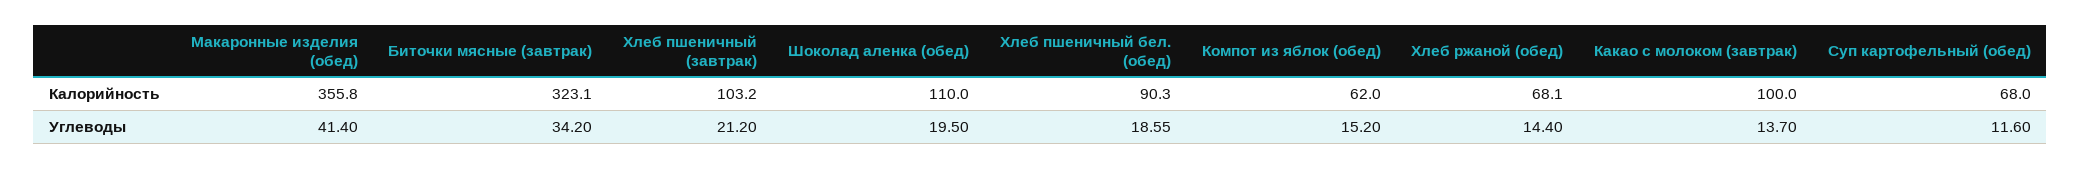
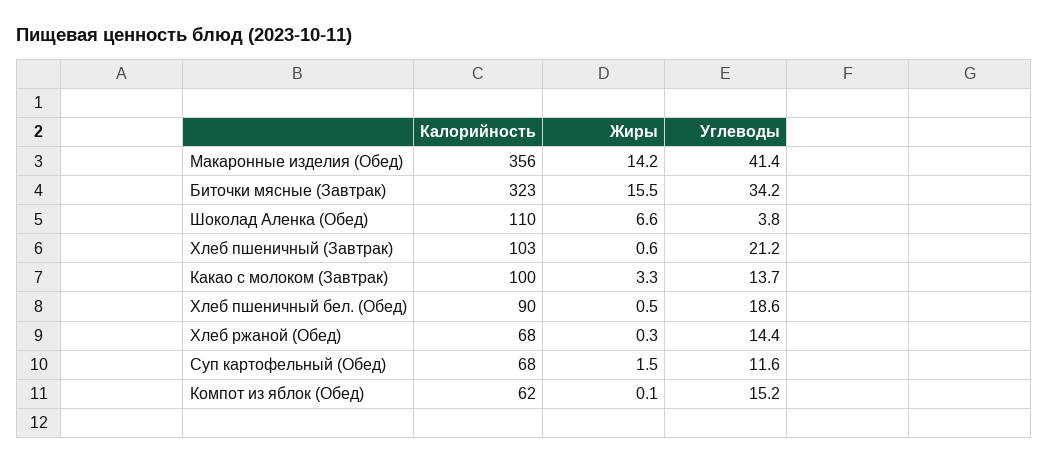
  {
    "Макаронные изделия (обед)": {
      "Калорийность": 355.8,
-     "Углеводы": 41.4
+     "Углеводы": 41.4,
+     "Жиры": 14.2
    },
    "Биточки мясные (завтрак)": {
      "Калорийность": 323.1,
-     "Углеводы": 34.2
+     "Углеводы": 34.2,
+     "Жиры": 15.5
    },
    "Хлеб пшеничный (завтрак)": {
      "Калорийность": 103.2,
-     "Углеводы": 21.2
+     "Углеводы": 21.2,
+     "Жиры": 0.6
    },
    "Шоколад аленка (обед)": {
      "Калорийность": 110,
-     "Углеводы": 19.5
+     "Углеводы": 3.8,
+     "Жиры": 6.6
    },
    "Хлеб пшеничный бел. (обед)": {
      "Калорийность": 90.3,
-     "Углеводы": 18.55
+     "Углеводы": 18.55,
+     "Жиры": 0.5
    },
    "Компот из яблок (обед)": {
      "Калорийность": 62,
-     "Углеводы": 15.2
+     "Углеводы": 15.2,
+     "Жиры": 0.1
    },
    "Хлеб ржаной (обед)": {
      "Калорийность": 68.1,
-     "Углеводы": 14.4
+     "Углеводы": 14.4,
+     "Жиры": 0.3
    },
    "Какао с молоком (завтрак)": {
      "Калорийность": 100,
-     "Углеводы": 13.7
+     "Углеводы": 13.7,
+     "Жиры": 3.3
    },
    "Суп картофельный (обед)": {
      "Калорийность": 68,
-     "Углеводы": 11.6
+     "Углеводы": 11.6,
+     "Жиры": 1.5
    }
  }

